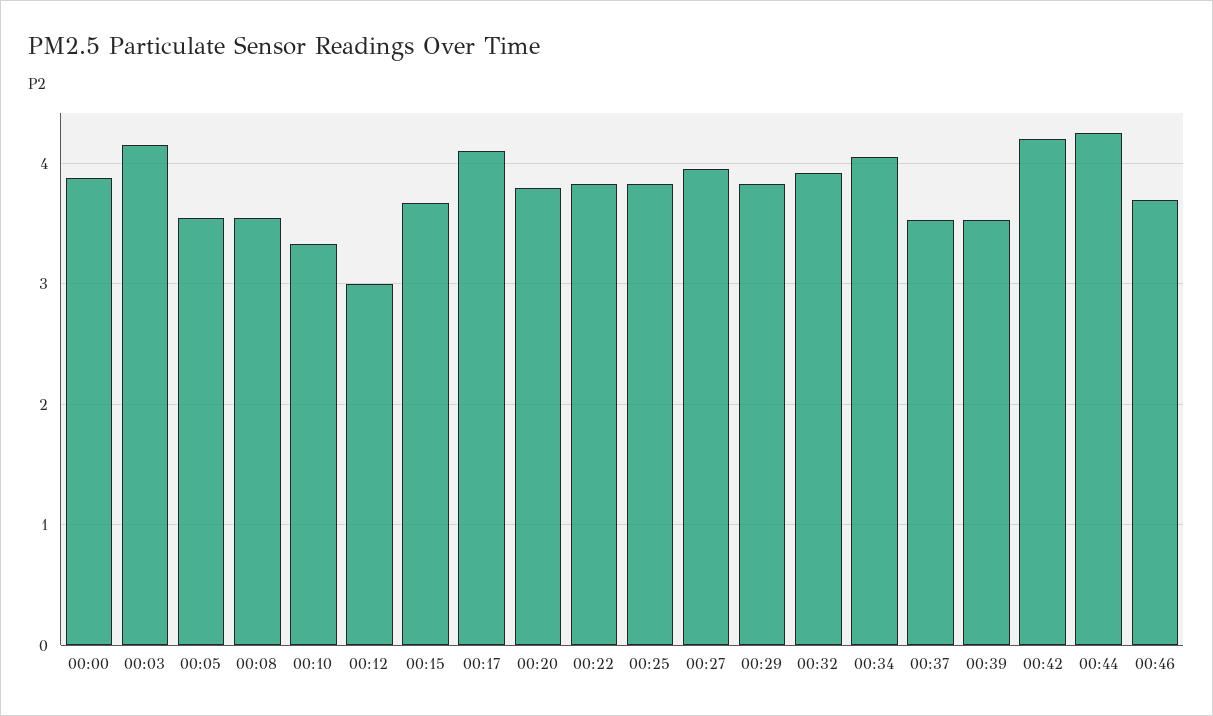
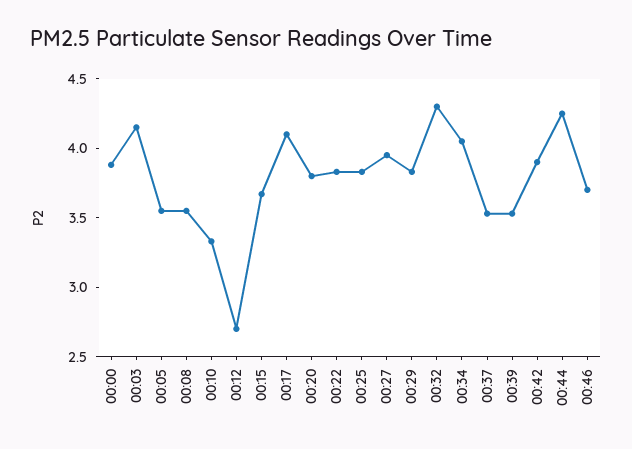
  {
    "00:00": 3.9,
    "00:03": 4.2,
    "00:05": 3.6,
    "00:08": 3.6,
    "00:10": 3.3,
-   "00:12": 3,
+   "00:12": 2.7,
    "00:15": 3.7,
    "00:17": 4.1,
    "00:20": 3.8,
    "00:22": 3.8,
    "00:25": 3.8,
    "00:27": 4,
    "00:29": 3.8,
-   "00:32": 3.9,
+   "00:32": 4.3,
    "00:34": 4.1,
    "00:37": 3.5,
    "00:39": 3.5,
-   "00:42": 4.2,
+   "00:42": 3.9,
    "00:44": 4.3,
    "00:46": 3.7
  }

